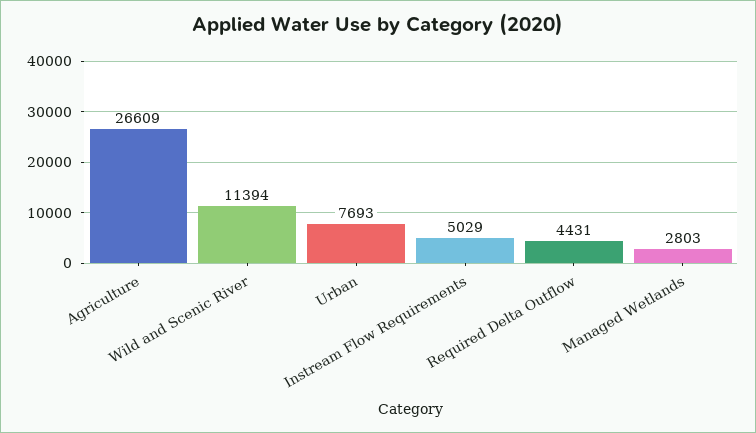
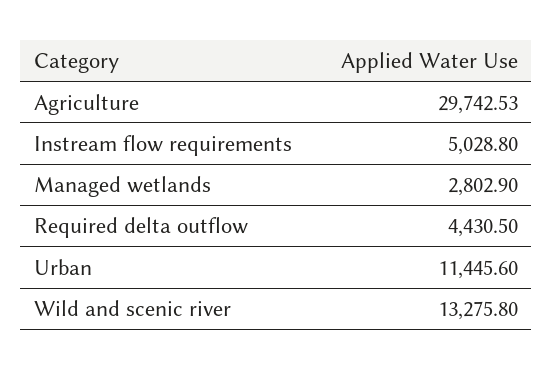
  {
-   "Agriculture": 26609,
+   "Agriculture": 29742.53,
-   "Wild and Scenic River": 11394,
+   "Wild and Scenic River": 13275.8,
-   "Urban": 7693,
+   "Urban": 11445.6,
    "Instream Flow Requirements": 5028.8,
    "Required Delta Outflow": 4430.5,
    "Managed Wetlands": 2802.9
  }

